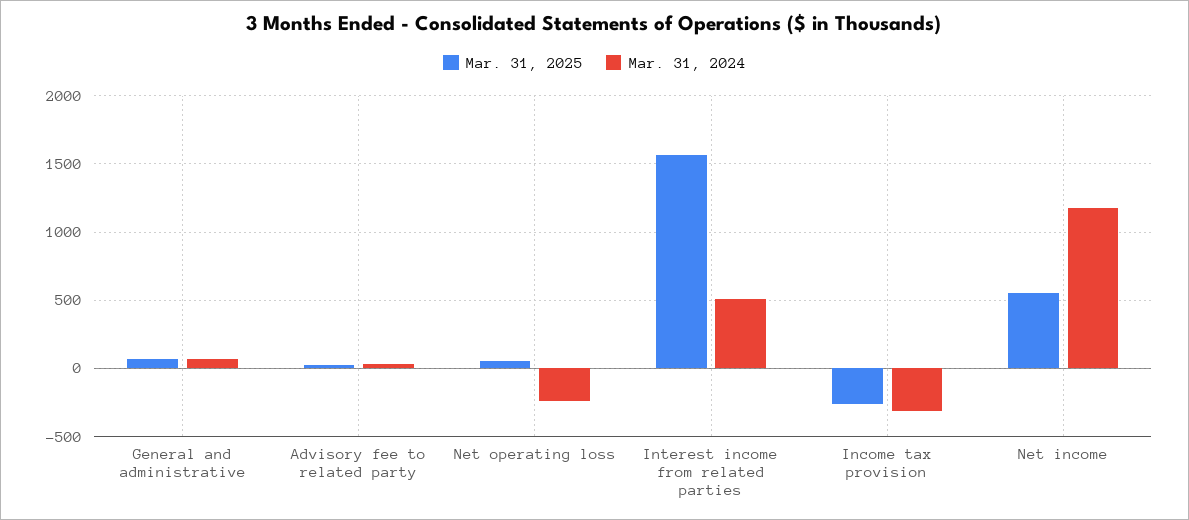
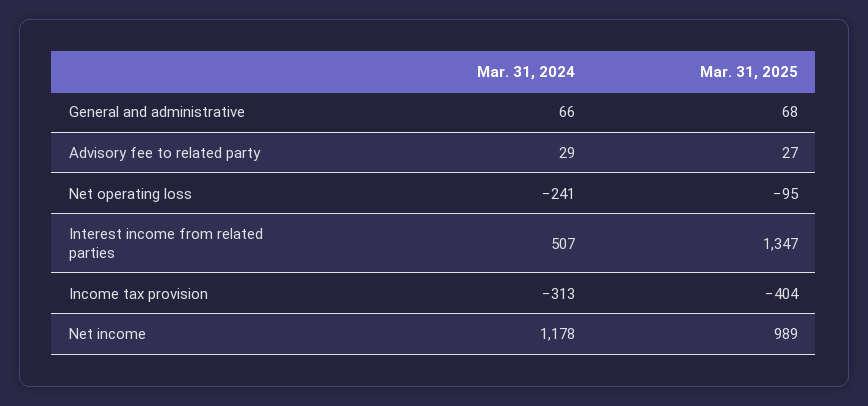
  {
    "Mar. 31, 2025": {
      "General and administrative": 68,
      "Advisory fee to related party": 27,
-     "Net operating loss": 50,
+     "Net operating loss": -95,
-     "Interest income from related parties": 1550,
+     "Interest income from related parties": 1347,
-     "Income tax provision": -250,
+     "Income tax provision": -404,
-     "Net income": 550
+     "Net income": 989
    },
    "Mar. 31, 2024": {
      "General and administrative": 66,
      "Advisory fee to related party": 29,
      "Net operating loss": -241,
      "Interest income from related parties": 507,
      "Income tax provision": -313,
      "Net income": 1178
    }
  }

